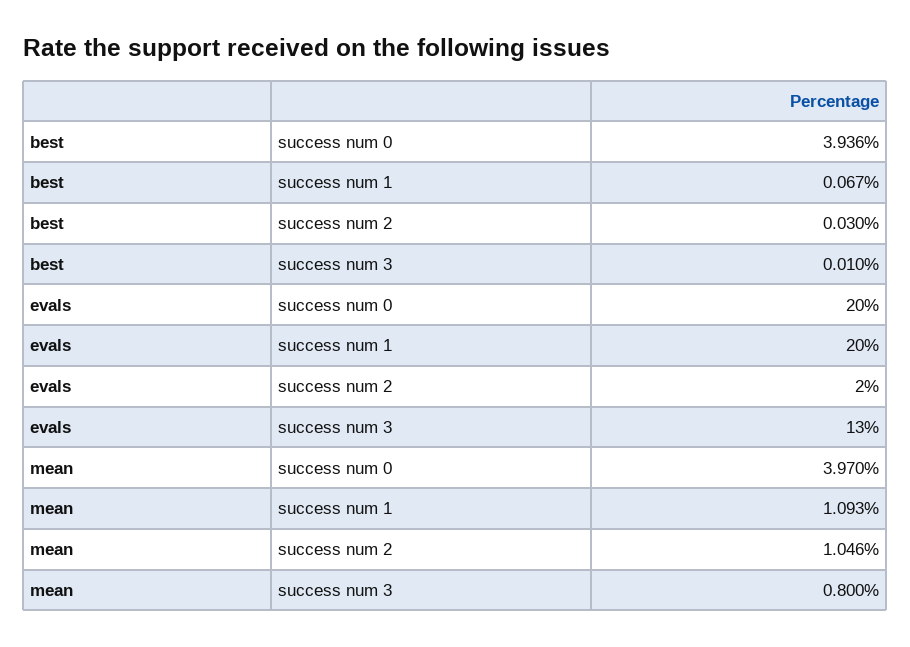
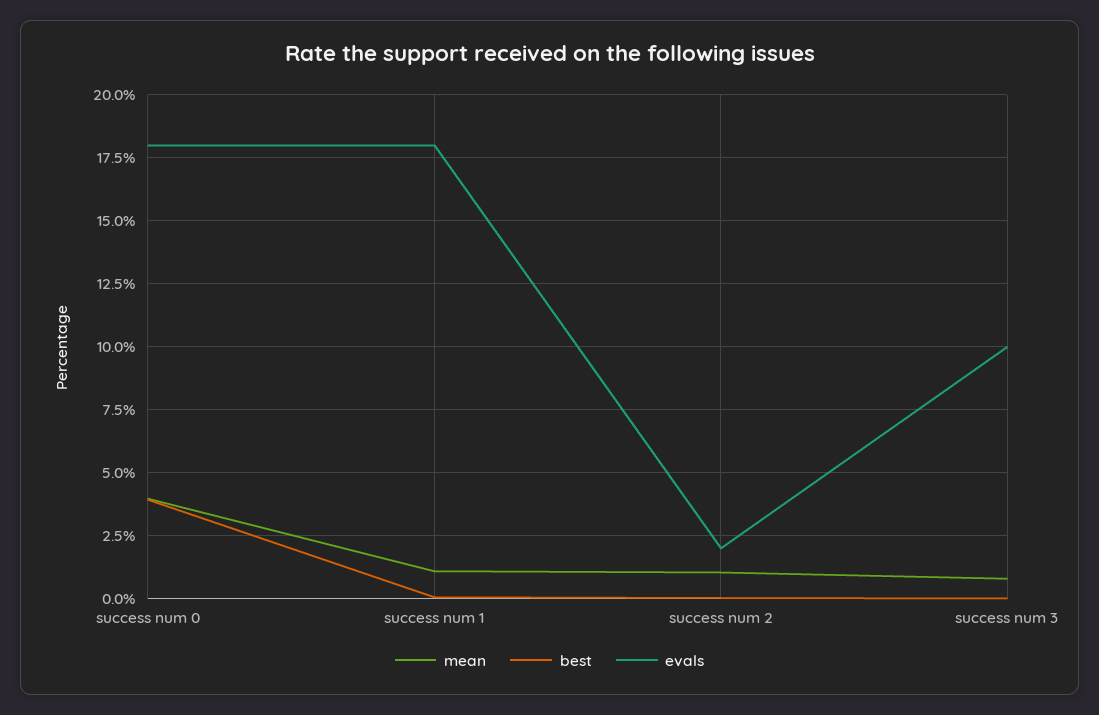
  {
    "best": {
      "success num 0": 3.936,
      "success num 1": 0.067,
      "success num 2": 0.03,
      "success num 3": 0.01
    },
    "evals": {
-     "success num 0": 20,
+     "success num 0": 18,
-     "success num 1": 20,
+     "success num 1": 18,
      "success num 2": 2,
-     "success num 3": 13
+     "success num 3": 10
    },
    "mean": {
      "success num 0": 3.97,
      "success num 1": 1.093,
      "success num 2": 1.046,
      "success num 3": 0.8
    }
  }

